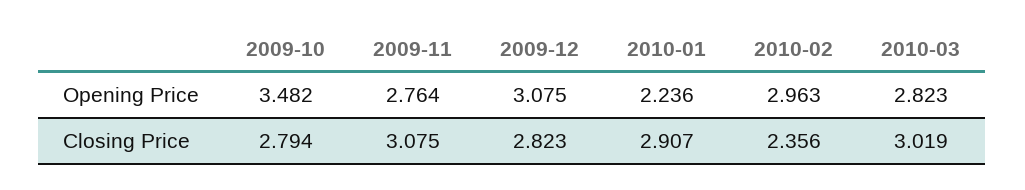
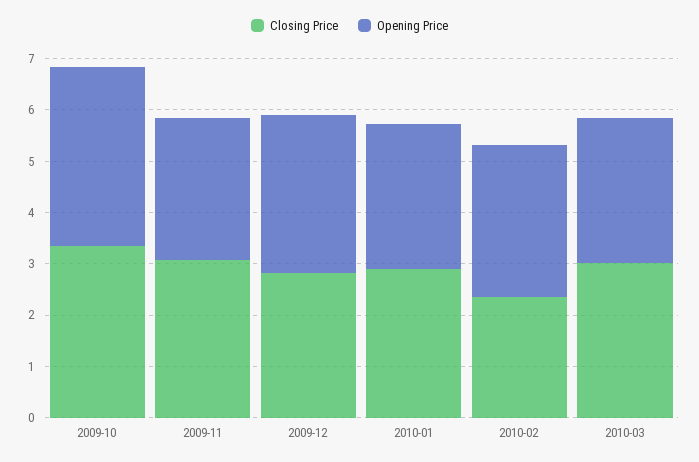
  {
    "Opening Price": {
      "2009-10": 3.482,
      "2009-11": 2.764,
      "2009-12": 3.075,
-     "2010-01": 2.236,
+     "2010-01": 2.8,
      "2010-02": 2.963,
      "2010-03": 2.823
    },
    "Closing Price": {
-     "2009-10": 2.794,
+     "2009-10": 3.4,
      "2009-11": 3.075,
      "2009-12": 2.823,
      "2010-01": 2.907,
      "2010-02": 2.356,
      "2010-03": 3.019
    }
  }

